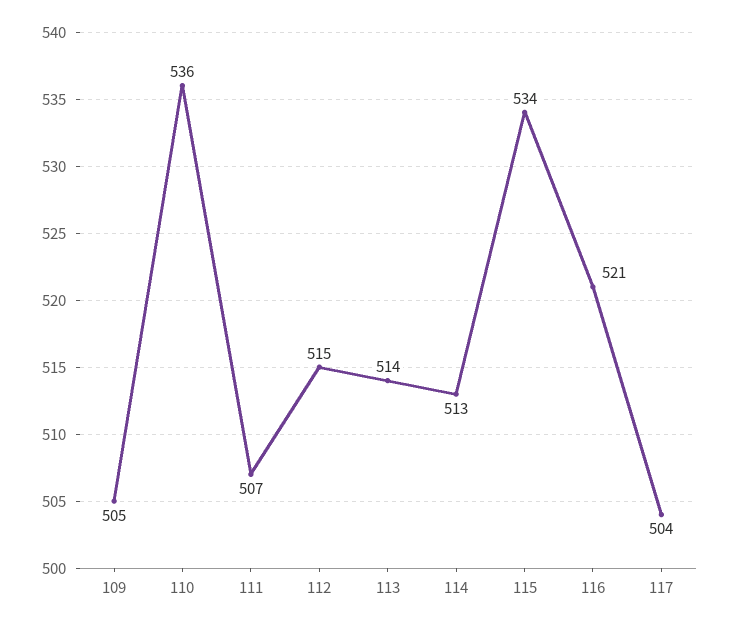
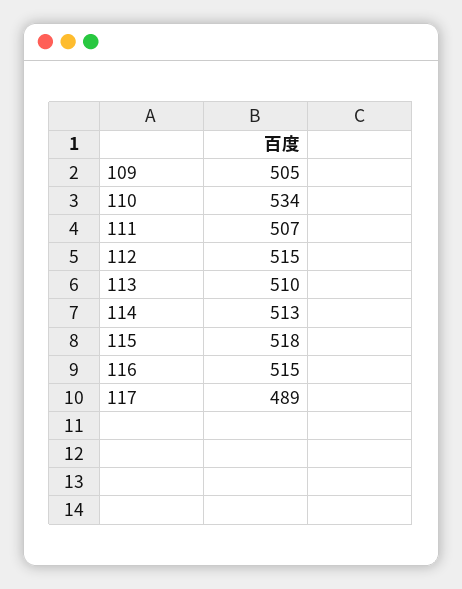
  {
    "109": 505,
-   "110": 536,
+   "110": 534,
    "111": 507,
    "112": 515,
-   "113": 514,
+   "113": 510,
    "114": 513,
-   "115": 534,
+   "115": 518,
-   "116": 521,
+   "116": 515,
-   "117": 504
+   "117": 489
  }

